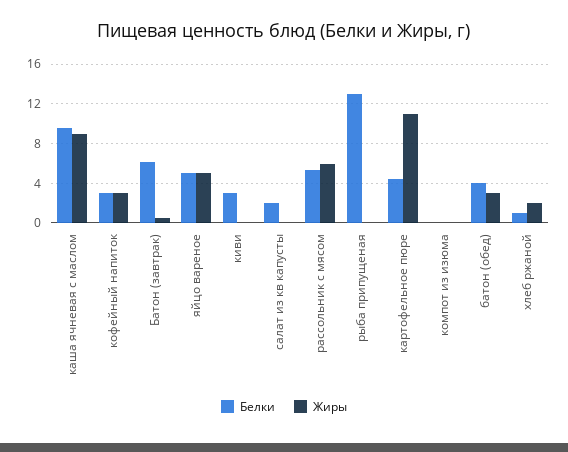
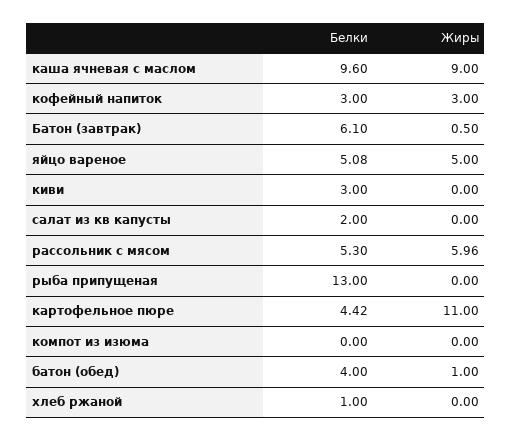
  {
    "Белки": {
      "каша ячневая с маслом": 9.6,
      "кофейный напиток": 3,
      "Батон (завтрак)": 6.1,
      "яйцо вареное": 5.08,
      "киви": 3,
      "салат из кв капусты": 2,
      "рассольник с мясом": 5.3,
      "рыба припущеная": 13,
      "картофельное пюре": 4.42,
      "компот из изюма": 0,
      "батон (обед)": 4,
      "хлеб ржаной": 1
    },
    "Жиры": {
      "каша ячневая с маслом": 9,
      "кофейный напиток": 3,
      "Батон (завтрак)": 0.5,
      "яйцо вареное": 5,
      "киви": 0,
      "салат из кв капусты": 0,
      "рассольник с мясом": 5.96,
      "рыба припущеная": 0,
      "картофельное пюре": 11,
      "компот из изюма": 0,
-     "батон (обед)": 3,
+     "батон (обед)": 1,
-     "хлеб ржаной": 2
+     "хлеб ржаной": 0
    }
  }

